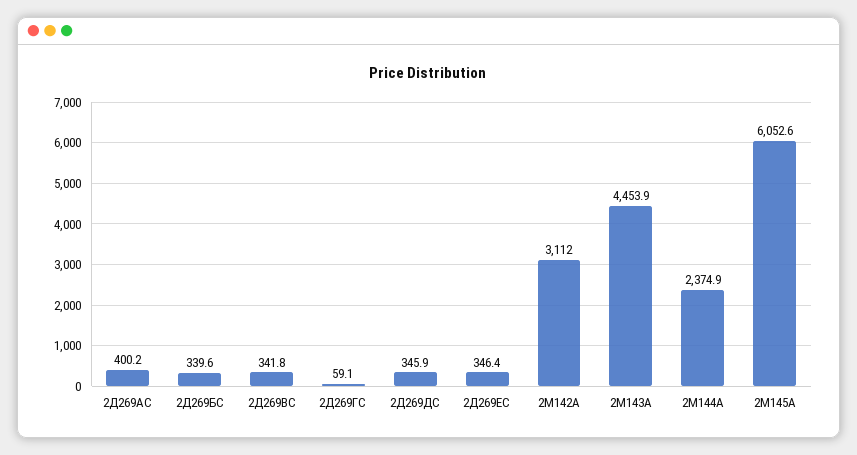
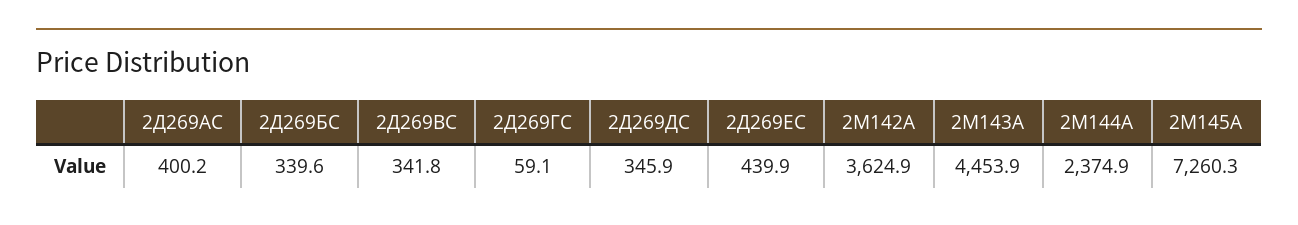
  {
    "2Д269АС": 400.2,
    "2Д269БС": 339.6,
    "2Д269ВС": 341.8,
    "2Д269ГС": 59.1,
    "2Д269ДС": 345.9,
-   "2Д269ЕС": 346.4,
+   "2Д269ЕС": 439.9,
-   "2М142А": 3112,
+   "2М142А": 3624.9,
    "2М143А": 4453.9,
    "2М144А": 2374.9,
-   "2М145А": 6052.6
+   "2М145А": 7260.3
  }

